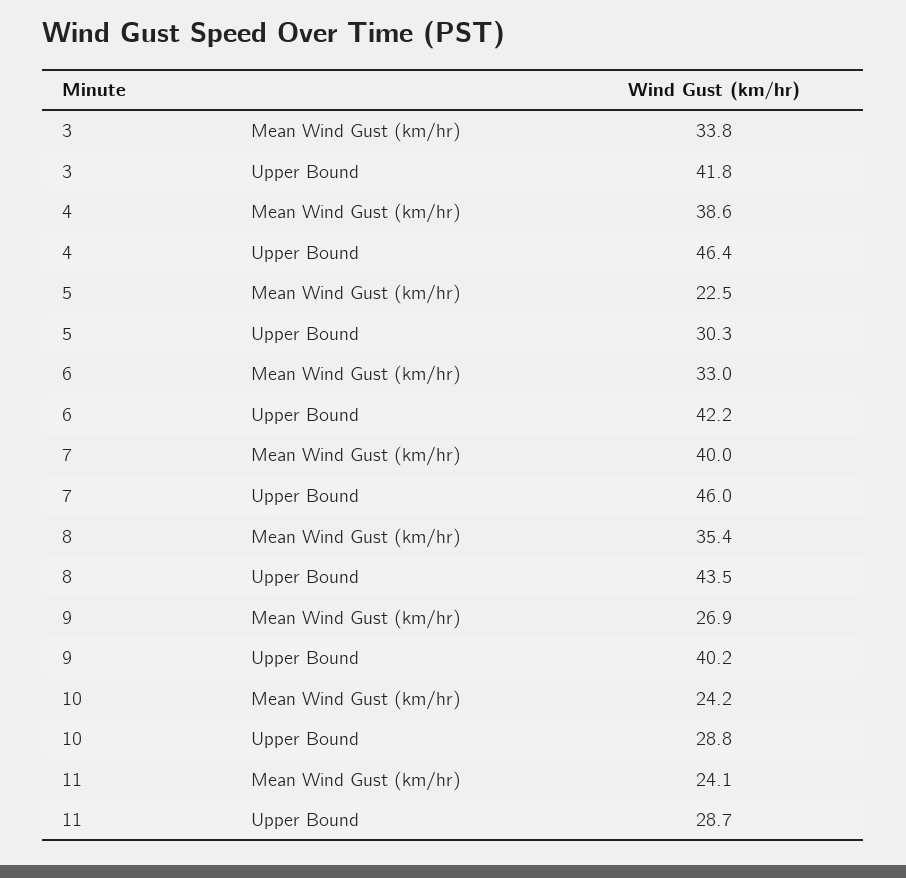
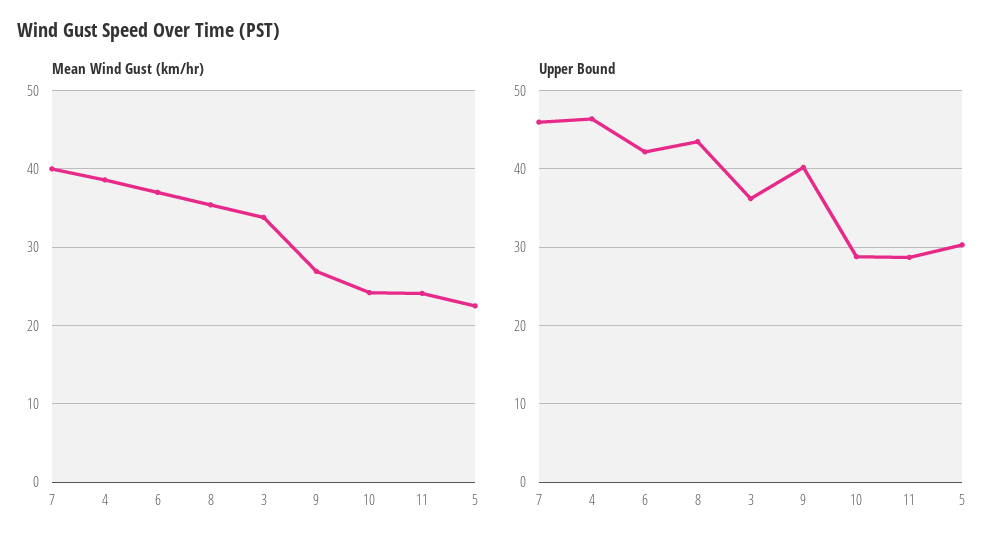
  {
    "Mean Wind Gust (km/hr)": {
      "3": 33.8,
      "4": 38.6,
      "5": 22.5,
-     "6": 33,
+     "6": 37,
      "7": 40,
      "8": 35.4,
      "9": 26.9,
      "10": 24.2,
      "11": 24.1
    },
    "Upper Bound": {
-     "3": 41.8,
+     "3": 36,
      "4": 46.4,
      "5": 30.3,
      "6": 42.2,
      "7": 46,
      "8": 43.5,
      "9": 40.2,
      "10": 28.8,
      "11": 28.7
    }
  }

